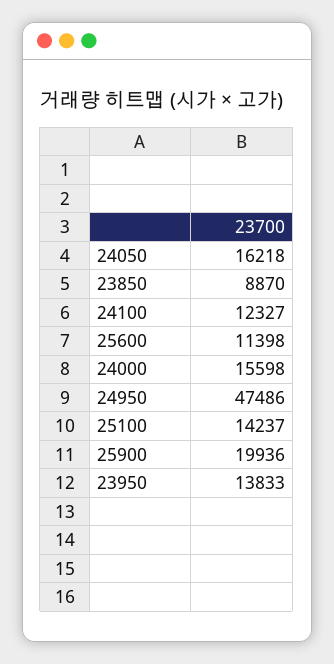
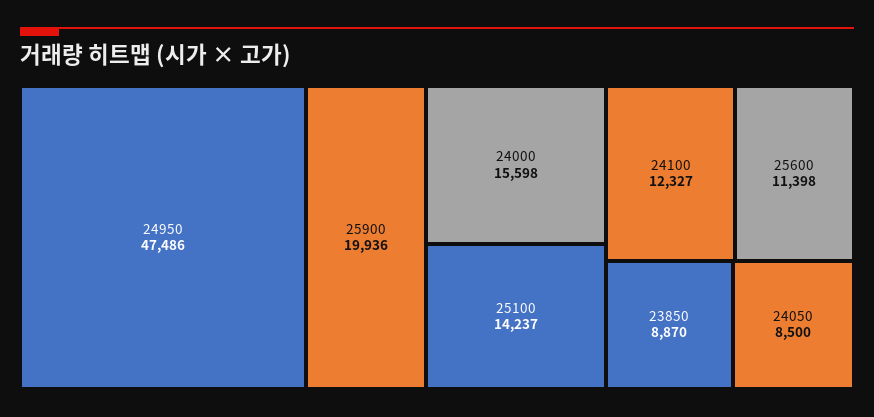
  {
-   "24050": 16218,
+   "24050": 8500,
    "23850": 8870,
    "24100": 12327,
    "25600": 11398,
    "24000": 15598,
    "24950": 47486,
    "25100": 14237,
-   "25900": 19936,
+   "25900": 19936
-   "23950": 13833
  }

